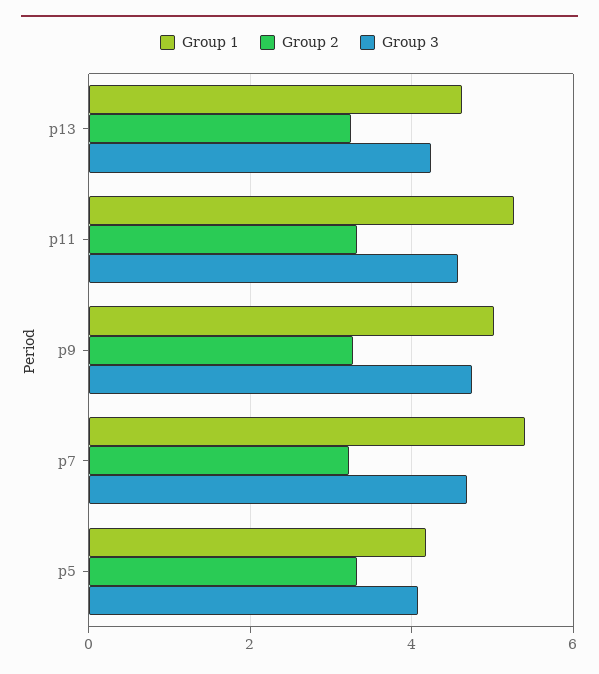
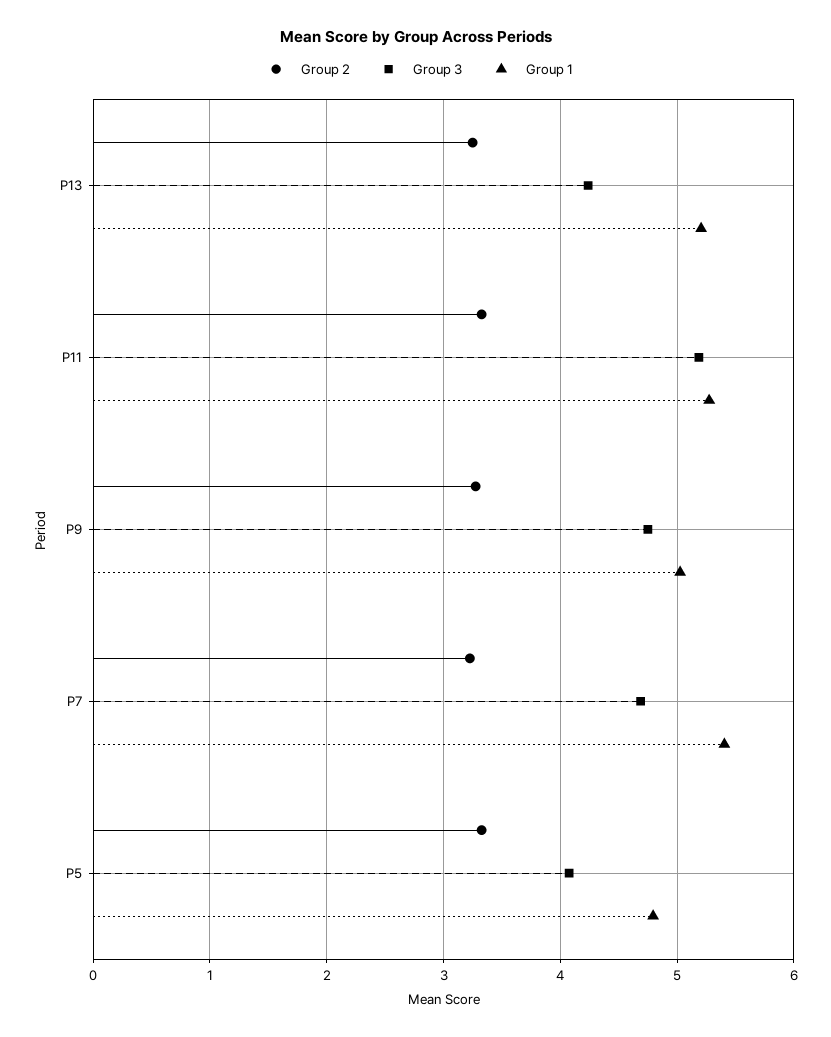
  {
    "Group 1": {
-     "p13": 4.6,
+     "p13": 5.2,
      "p11": 5.3,
      "p9": 5,
      "p7": 5.4,
-     "p5": 4.2
+     "p5": 4.8
    },
    "Group 2": {
      "p13": 3.3,
      "p11": 3.3,
      "p9": 3.3,
      "p7": 3.2,
      "p5": 3.3
    },
    "Group 3": {
      "p13": 4.2,
-     "p11": 4.6,
+     "p11": 5.2,
      "p9": 4.8,
      "p7": 4.7,
      "p5": 4.1
    }
  }

